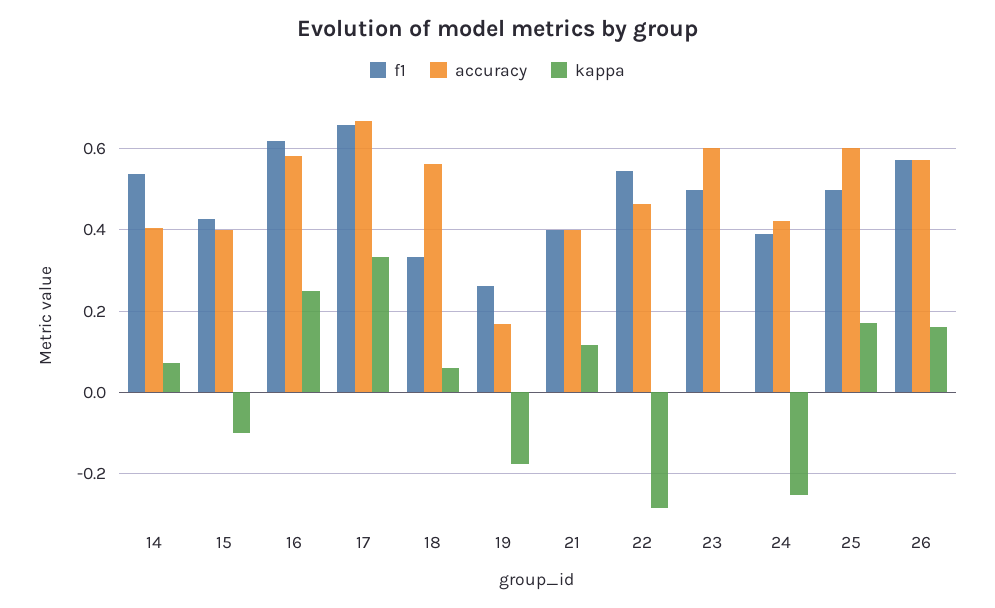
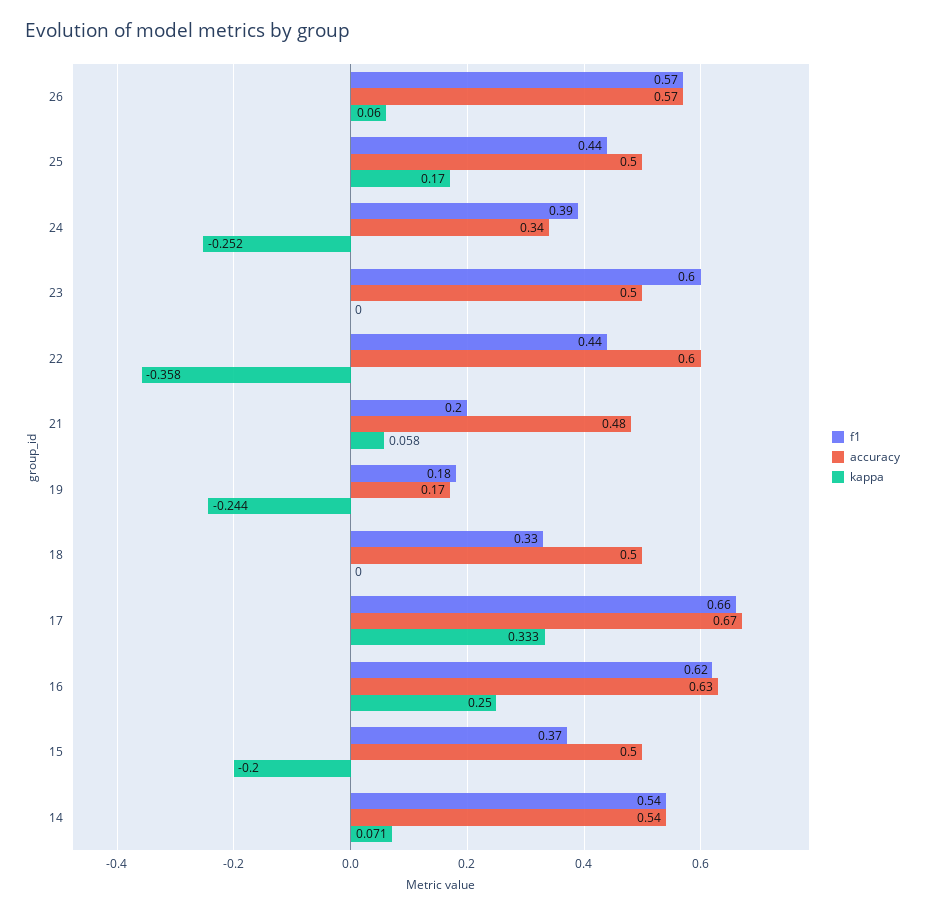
  {
    "f1": {
      "14": 0.54,
-     "15": 0.42,
+     "15": 0.37,
      "16": 0.62,
      "17": 0.66,
      "18": 0.33,
-     "19": 0.26,
+     "19": 0.18,
-     "21": 0.4,
+     "21": 0.2,
-     "22": 0.54,
+     "22": 0.44,
-     "23": 0.5,
+     "23": 0.6,
      "24": 0.39,
-     "25": 0.5,
+     "25": 0.44,
      "26": 0.57
    },
    "accuracy": {
-     "14": 0.4,
+     "14": 0.54,
-     "15": 0.4,
+     "15": 0.5,
-     "16": 0.58,
+     "16": 0.63,
      "17": 0.67,
-     "18": 0.56,
+     "18": 0.5,
      "19": 0.17,
-     "21": 0.4,
+     "21": 0.48,
-     "22": 0.46,
+     "22": 0.6,
-     "23": 0.6,
+     "23": 0.5,
-     "24": 0.42,
+     "24": 0.34,
-     "25": 0.6,
+     "25": 0.5,
      "26": 0.57
    },
    "kappa": {
      "14": 0.071,
-     "15": -0.1,
+     "15": -0.2,
      "16": 0.25,
      "17": 0.333,
-     "18": 0.06,
+     "18": 0,
-     "19": -0.18,
+     "19": -0.244,
-     "21": 0.12,
+     "21": 0.058,
-     "22": -0.28,
+     "22": -0.358,
      "23": 0,
      "24": -0.252,
      "25": 0.17,
-     "26": 0.16
+     "26": 0.06
    }
  }

